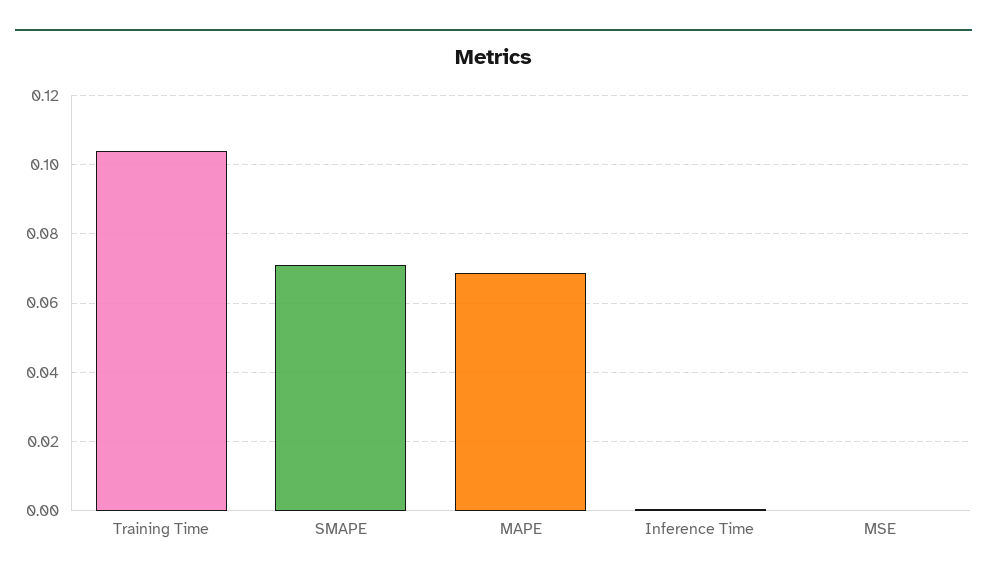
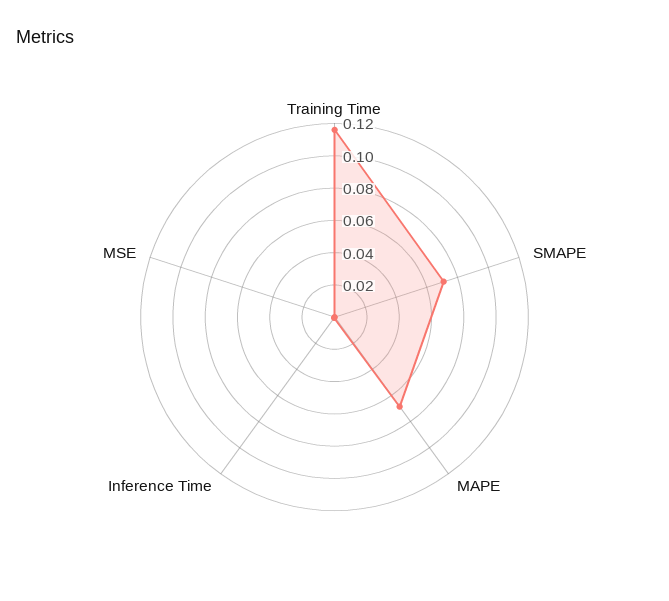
  {
-   "Training Time": 0.104,
+   "Training Time": 0.115,
    "SMAPE": 0.072,
    "MAPE": 0.068,
    "Inference Time": 0,
    "MSE": 0
  }

